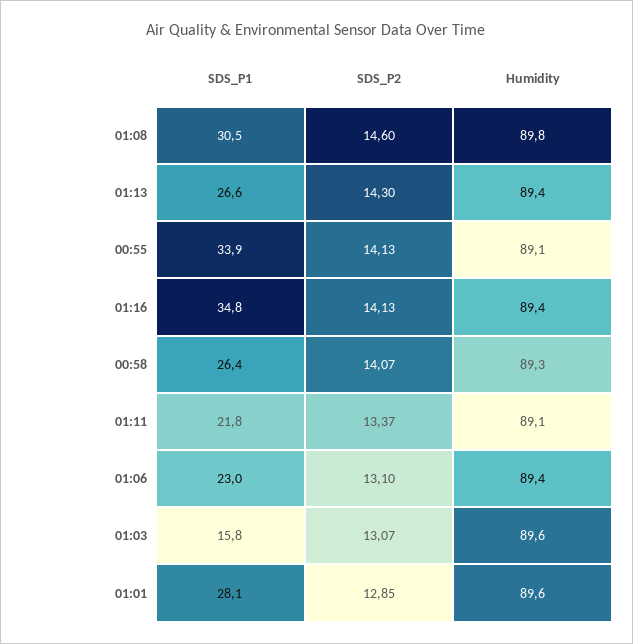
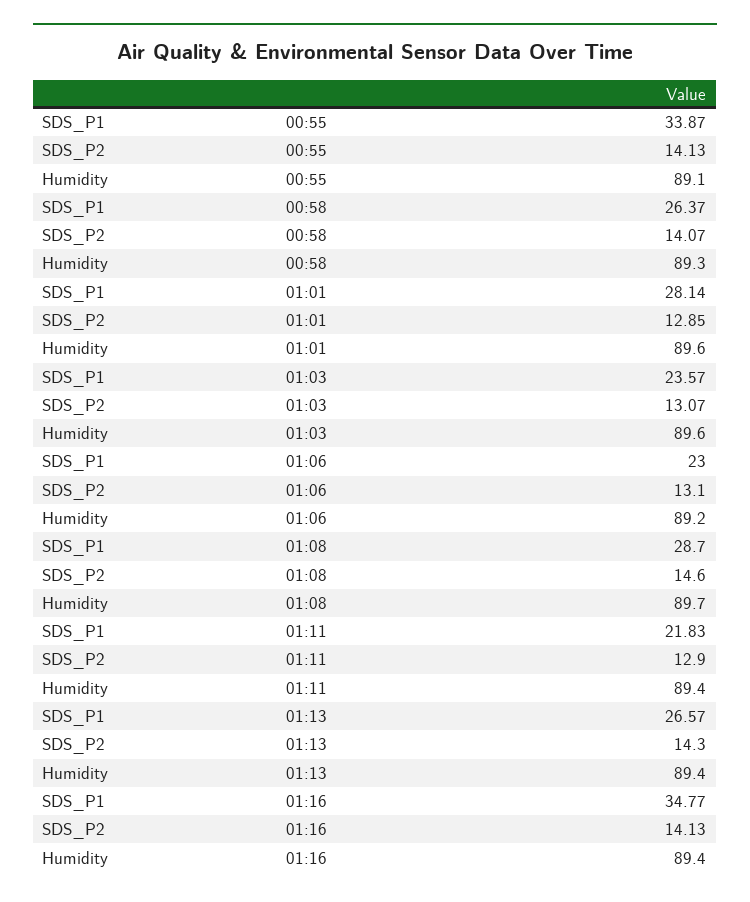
  {
    "SDS_P1": {
-     "01:08": 30.5,
+     "01:08": 28.7,
      "01:13": 26.57,
      "00:55": 33.87,
      "01:16": 34.77,
      "00:58": 26.37,
      "01:11": 21.83,
      "01:06": 23,
-     "01:03": 15.8,
+     "01:03": 23.57,
      "01:01": 28.14
    },
    "SDS_P2": {
      "01:08": 14.6,
      "01:13": 14.3,
      "00:55": 14.13,
      "01:16": 14.13,
      "00:58": 14.07,
-     "01:11": 13.37,
+     "01:11": 12.9,
      "01:06": 13.1,
      "01:03": 13.07,
      "01:01": 12.85
    },
    "Humidity": {
-     "01:08": 89.8,
+     "01:08": 89.7,
      "01:13": 89.4,
      "00:55": 89.1,
      "01:16": 89.4,
      "00:58": 89.3,
-     "01:11": 89.1,
+     "01:11": 89.4,
-     "01:06": 89.4,
+     "01:06": 89.2,
      "01:03": 89.6,
      "01:01": 89.6
    }
  }

